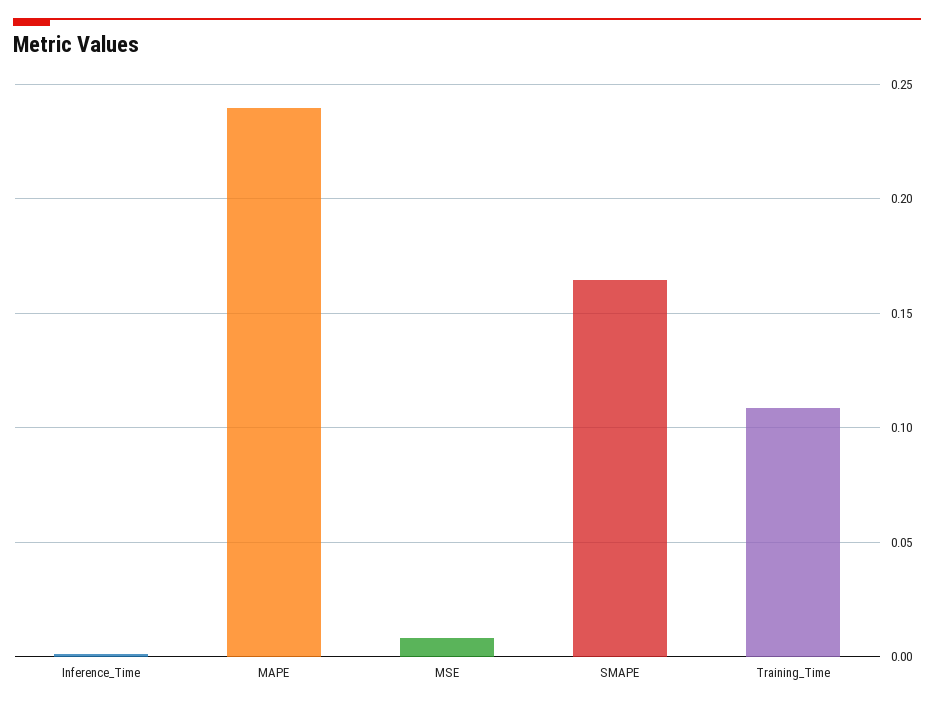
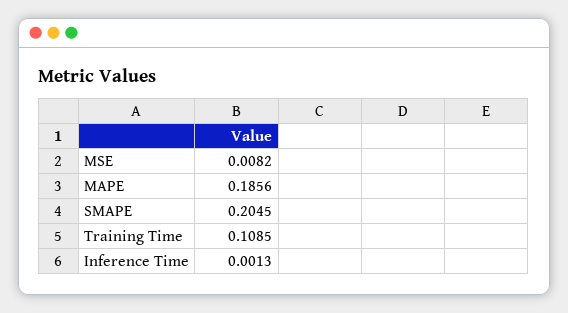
  {
    "Inference_Time": 0.0013,
-   "MAPE": 0.24,
+   "MAPE": 0.1856,
    "MSE": 0.0082,
-   "SMAPE": 0.165,
+   "SMAPE": 0.2045,
    "Training_Time": 0.1085
  }

